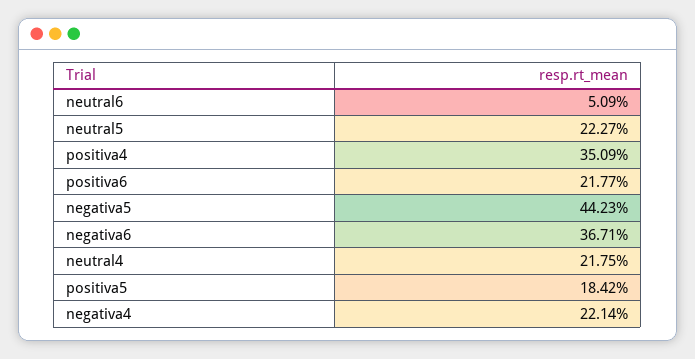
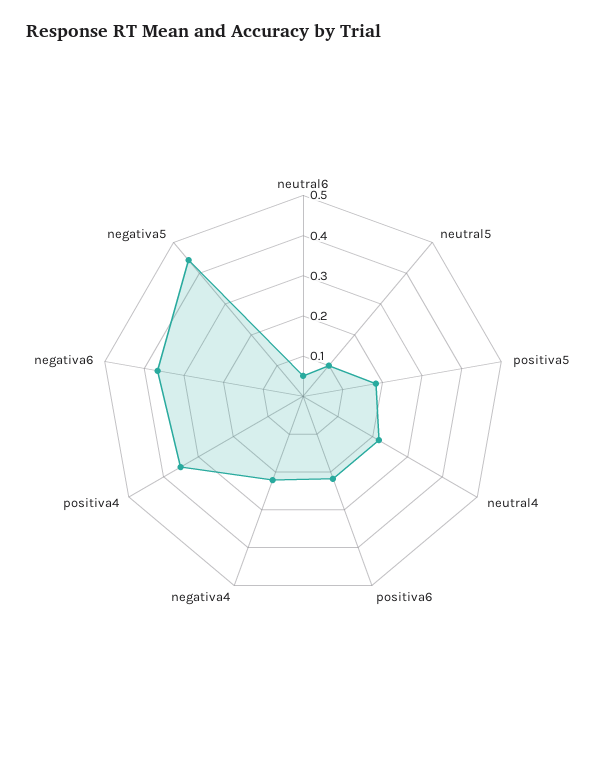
  {
    "neutral6": 0.0509,
-   "neutral5": 0.2227,
+   "neutral5": 0.1,
    "positiva4": 0.3509,
    "positiva6": 0.2177,
    "negativa5": 0.4423,
    "negativa6": 0.3671,
    "neutral4": 0.2175,
    "positiva5": 0.1842,
    "negativa4": 0.2214
  }

